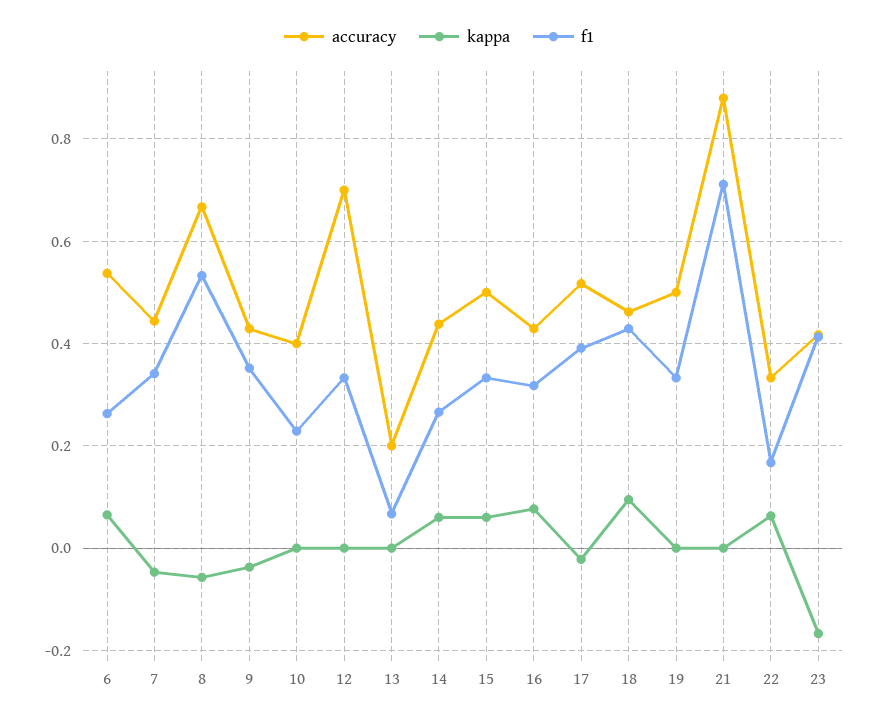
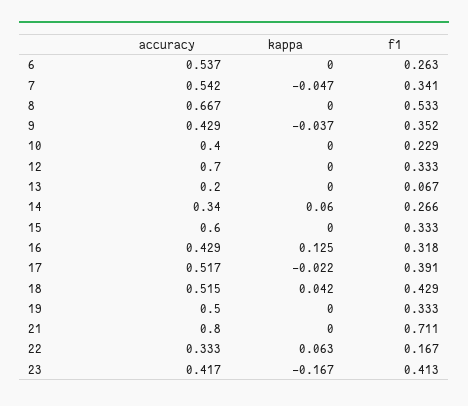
  {
    "accuracy": {
      "6": 0.537,
-     "7": 0.44,
+     "7": 0.542,
      "8": 0.667,
      "9": 0.429,
      "10": 0.4,
      "12": 0.7,
      "13": 0.2,
-     "14": 0.44,
+     "14": 0.34,
-     "15": 0.5,
+     "15": 0.6,
      "16": 0.429,
      "17": 0.517,
-     "18": 0.46,
+     "18": 0.515,
      "19": 0.5,
-     "21": 0.88,
+     "21": 0.8,
      "22": 0.333,
      "23": 0.417
    },
    "kappa": {
-     "6": 0.06,
+     "6": 0,
      "7": -0.047,
-     "8": -0.06,
+     "8": 0,
      "9": -0.037,
      "10": 0,
      "12": 0,
      "13": 0,
      "14": 0.06,
-     "15": 0.06,
+     "15": 0,
-     "16": 0.08,
+     "16": 0.125,
      "17": -0.022,
-     "18": 0.1,
+     "18": 0.042,
      "19": 0,
      "21": 0,
      "22": 0.063,
      "23": -0.167
    },
    "f1": {
      "6": 0.263,
      "7": 0.341,
      "8": 0.533,
      "9": 0.352,
      "10": 0.229,
      "12": 0.333,
      "13": 0.067,
      "14": 0.266,
      "15": 0.333,
      "16": 0.318,
      "17": 0.391,
      "18": 0.429,
      "19": 0.333,
      "21": 0.711,
      "22": 0.167,
      "23": 0.413
    }
  }

